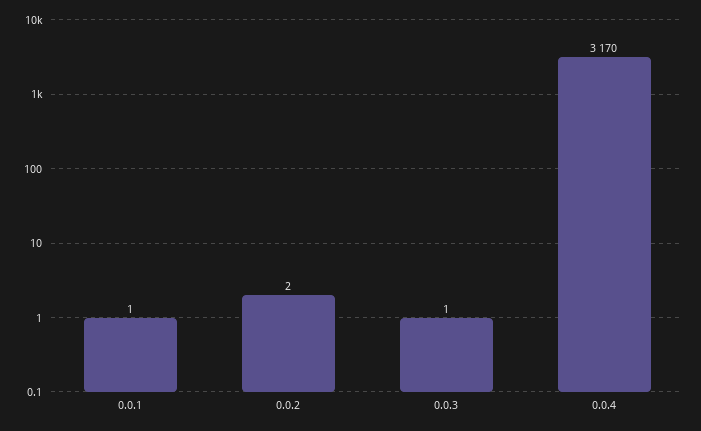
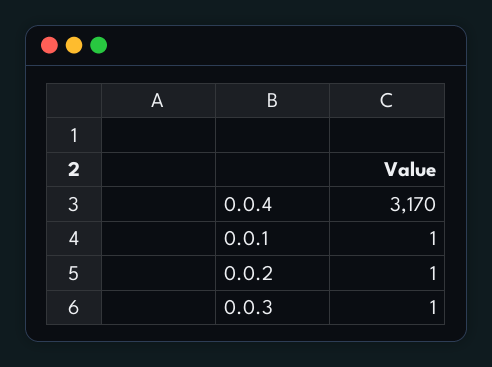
  {
    "0.0.1": 1,
-   "0.0.2": 2,
+   "0.0.2": 1,
    "0.0.3": 1,
    "0.0.4": 3170
  }

